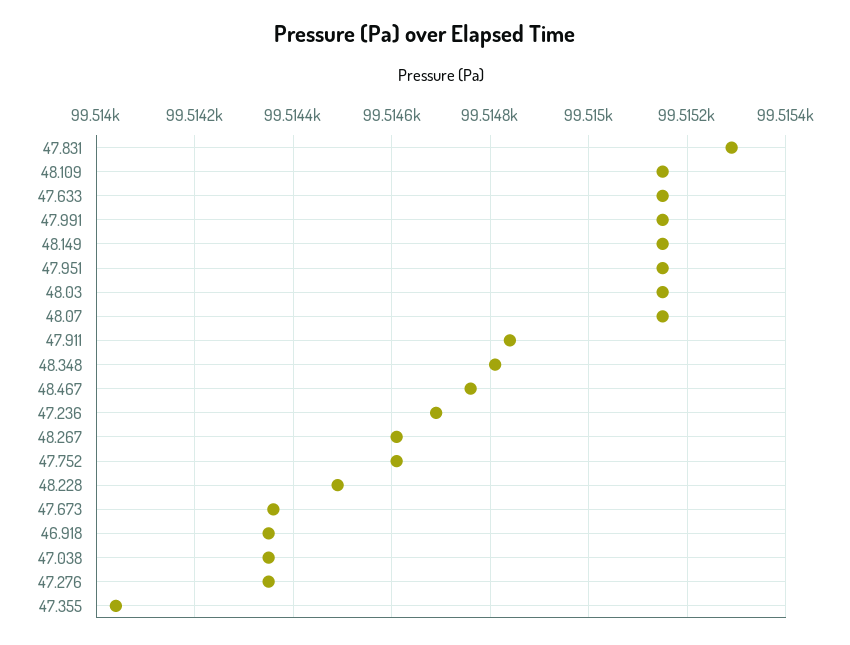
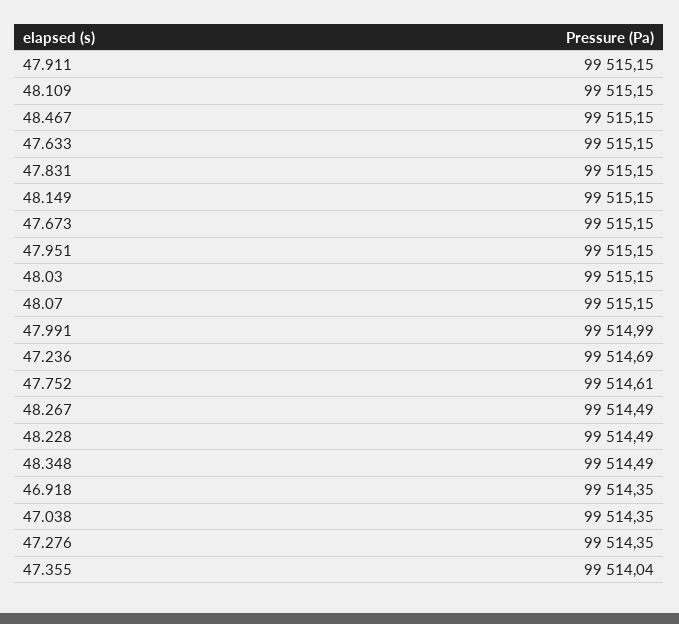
  {
-   "47.831": 99515.3,
+   "47.831": 99515.15,
    "48.109": 99515.15,
    "47.633": 99515.15,
-   "47.991": 99515.15,
+   "47.991": 99514.99,
    "48.149": 99515.15,
    "47.951": 99515.15,
    "48.03": 99515.15,
    "48.07": 99515.15,
-   "47.911": 99514.85,
+   "47.911": 99515.15,
-   "48.348": 99514.8,
+   "48.348": 99514.49,
-   "48.467": 99514.75,
+   "48.467": 99515.15,
    "47.236": 99514.69,
-   "48.267": 99514.6,
+   "48.267": 99514.49,
    "47.752": 99514.61,
    "48.228": 99514.49,
-   "47.673": 99514.35,
+   "47.673": 99515.15,
    "46.918": 99514.35,
    "47.038": 99514.35,
    "47.276": 99514.35,
    "47.355": 99514.04
  }

